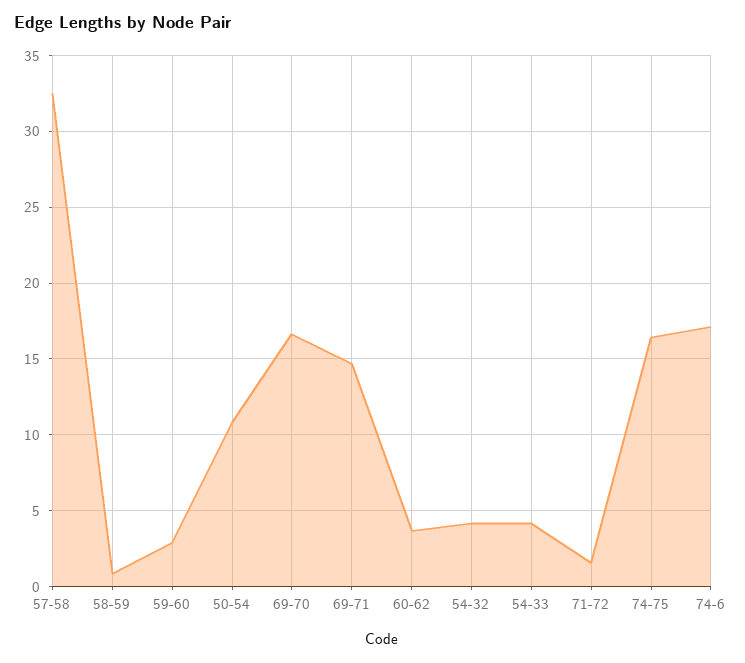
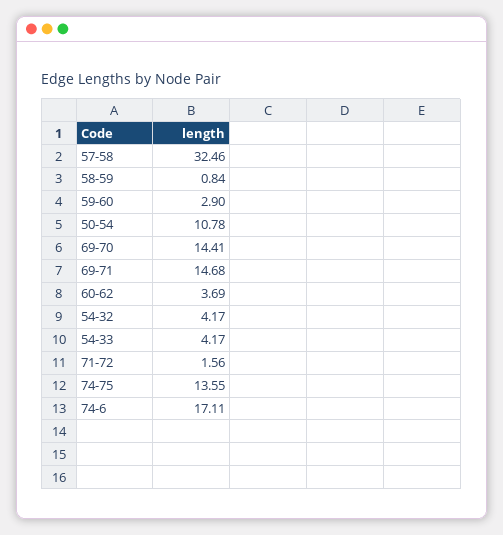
  {
    "57-58": 32.46,
    "58-59": 0.84,
    "59-60": 2.9,
    "50-54": 10.78,
-   "69-70": 16.5,
+   "69-70": 14.41,
    "69-71": 14.68,
    "60-62": 3.69,
    "54-32": 4.17,
    "54-33": 4.17,
    "71-72": 1.56,
-   "74-75": 16.5,
+   "74-75": 13.55,
    "74-6": 17.11
  }

